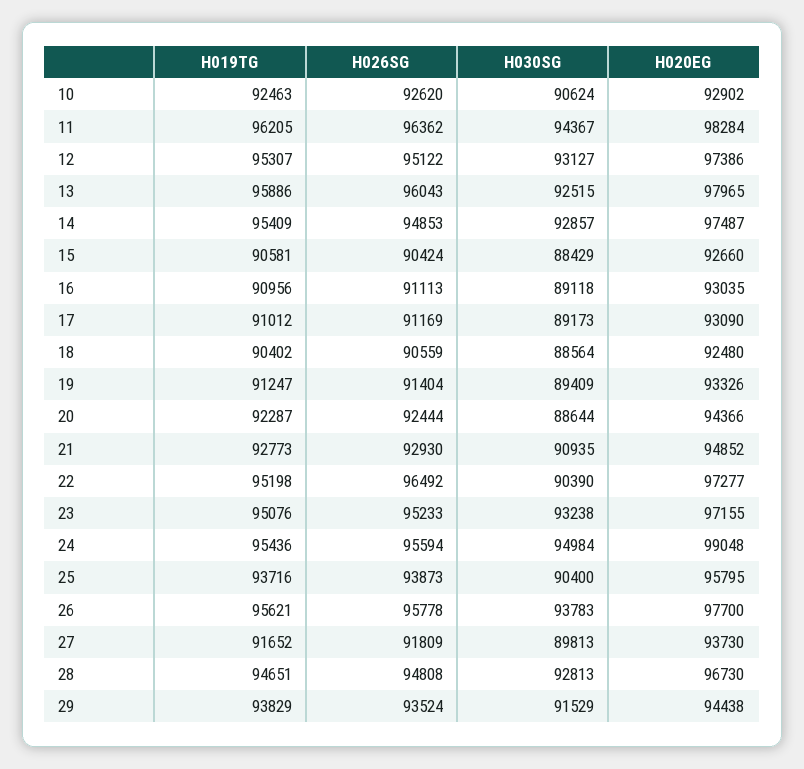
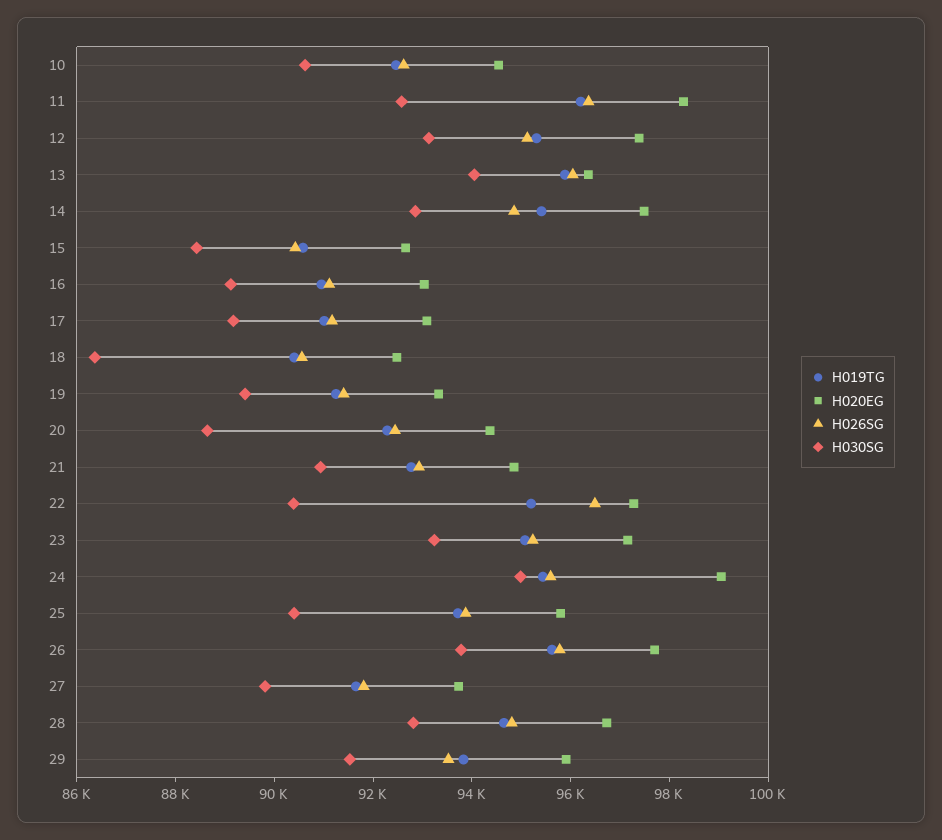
  {
    "H019TG": {
      "10": 92463,
      "11": 96205,
      "12": 95307,
      "13": 95886,
      "14": 95409,
      "15": 90581,
      "16": 90956,
      "17": 91012,
      "18": 90402,
      "19": 91247,
      "20": 92287,
      "21": 92773,
      "22": 95198,
      "23": 95076,
      "24": 95436,
      "25": 93716,
      "26": 95621,
      "27": 91652,
      "28": 94651,
      "29": 93829
    },
    "H026SG": {
      "10": 92620,
      "11": 96362,
      "12": 95122,
      "13": 96043,
      "14": 94853,
      "15": 90424,
      "16": 91113,
      "17": 91169,
      "18": 90559,
      "19": 91404,
      "20": 92444,
      "21": 92930,
      "22": 96492,
      "23": 95233,
      "24": 95594,
      "25": 93873,
      "26": 95778,
      "27": 91809,
      "28": 94808,
      "29": 93524
    },
    "H030SG": {
      "10": 90624,
-     "11": 94367,
+     "11": 92500,
      "12": 93127,
-     "13": 92515,
+     "13": 94000,
      "14": 92857,
      "15": 88429,
      "16": 89118,
      "17": 89173,
-     "18": 88564,
+     "18": 86500,
      "19": 89409,
      "20": 88644,
      "21": 90935,
      "22": 90390,
      "23": 93238,
      "24": 94984,
      "25": 90400,
      "26": 93783,
      "27": 89813,
      "28": 92813,
      "29": 91529
    },
    "H020EG": {
-     "10": 92902,
+     "10": 94500,
      "11": 98284,
      "12": 97386,
-     "13": 97965,
+     "13": 96500,
      "14": 97487,
      "15": 92660,
      "16": 93035,
      "17": 93090,
      "18": 92480,
      "19": 93326,
      "20": 94366,
      "21": 94852,
      "22": 97277,
      "23": 97155,
      "24": 99048,
      "25": 95795,
      "26": 97700,
      "27": 93730,
      "28": 96730,
-     "29": 94438
+     "29": 96000
    }
  }

